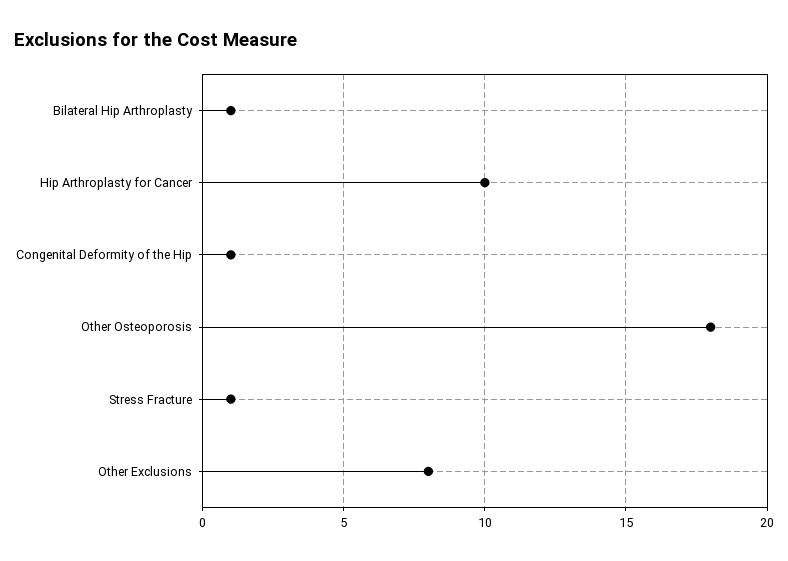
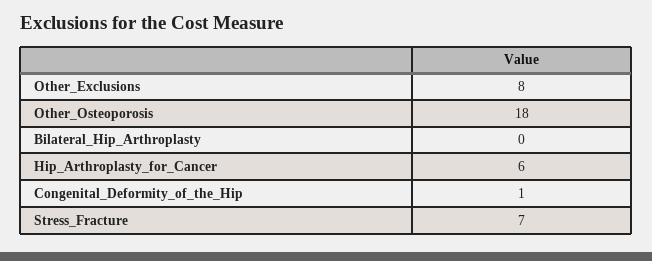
  {
-   "Bilateral Hip Arthroplasty": 1,
+   "Bilateral Hip Arthroplasty": 0,
-   "Hip Arthroplasty for Cancer": 10,
+   "Hip Arthroplasty for Cancer": 6,
    "Congenital Deformity of the Hip": 1,
    "Other Osteoporosis": 18,
-   "Stress Fracture": 1,
+   "Stress Fracture": 7,
    "Other Exclusions": 8
  }

